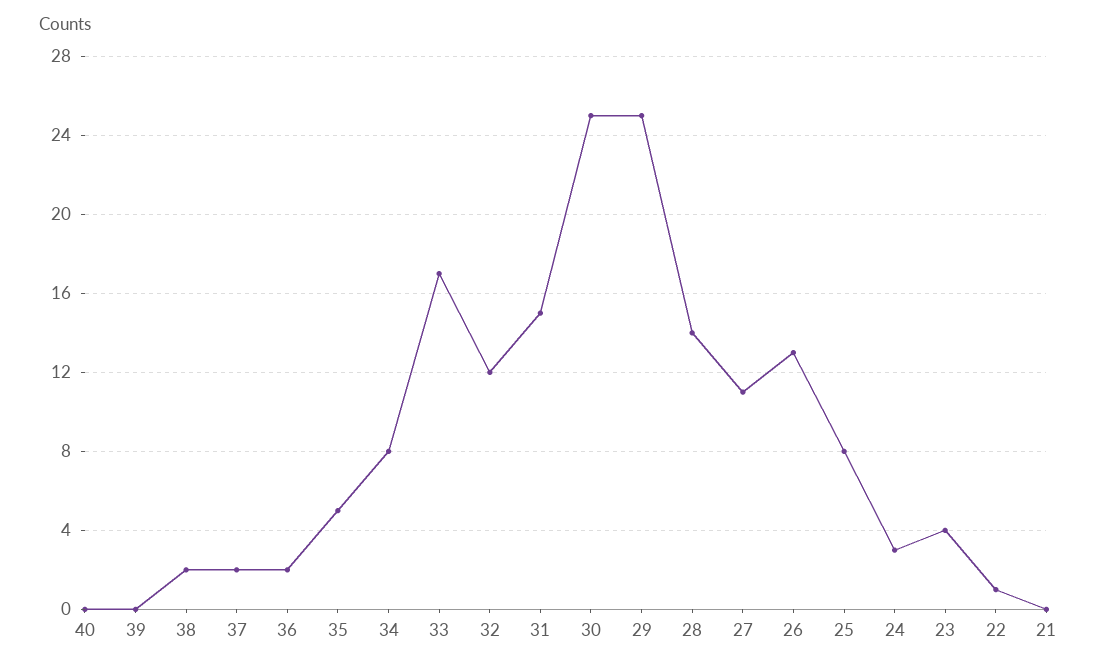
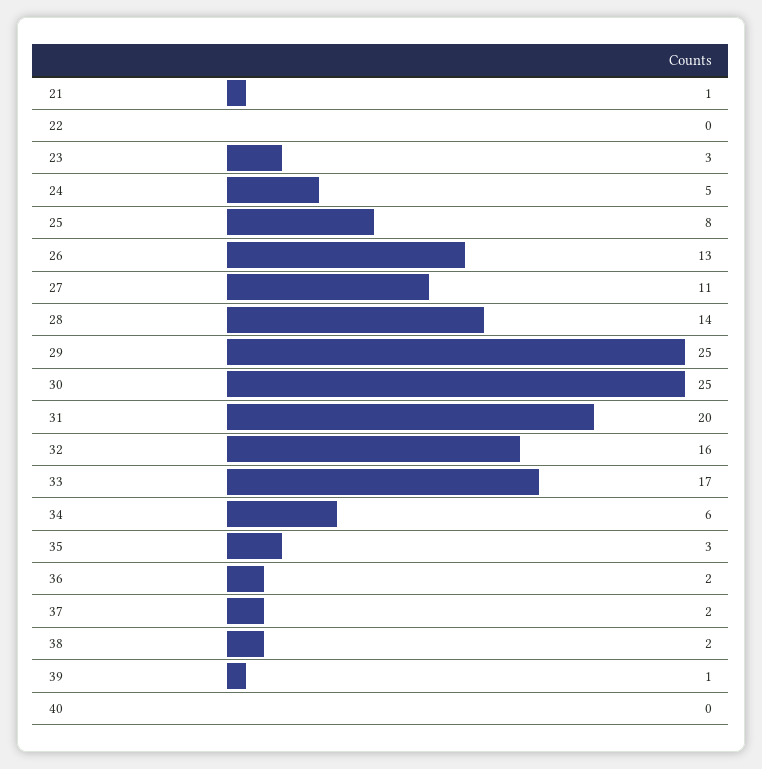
  {
    "40": 0,
-   "39": 0,
+   "39": 1,
    "38": 2,
    "37": 2,
    "36": 2,
-   "35": 5,
+   "35": 3,
-   "34": 8,
+   "34": 6,
    "33": 17,
-   "32": 12,
+   "32": 16,
-   "31": 15,
+   "31": 20,
    "30": 25,
    "29": 25,
    "28": 14,
    "27": 11,
    "26": 13,
    "25": 8,
-   "24": 3,
+   "24": 5,
-   "23": 4,
+   "23": 3,
-   "22": 1,
+   "22": 0,
-   "21": 0
+   "21": 1
  }

